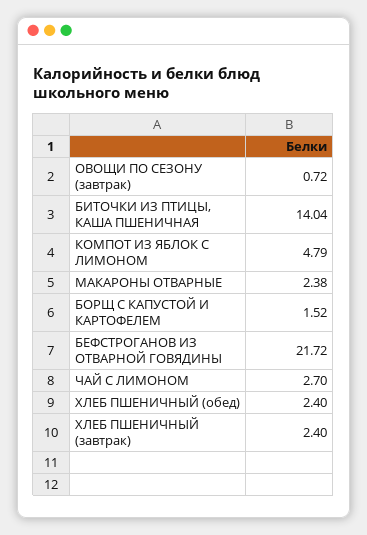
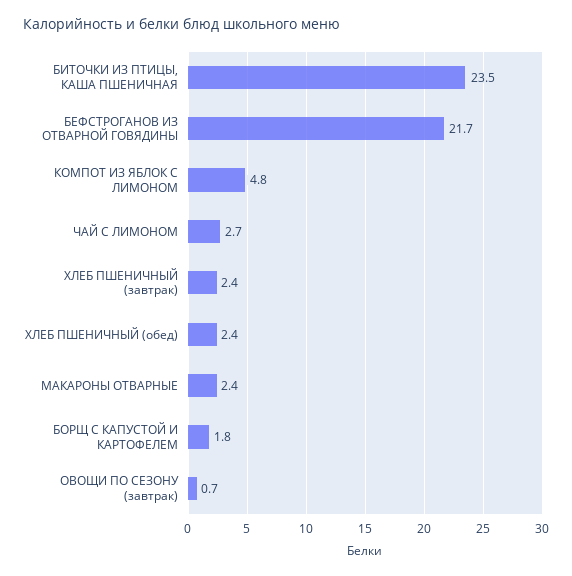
  {
    "ОВОЩИ ПО СЕЗОНУ (завтрак)": 0.72,
-   "БИТОЧКИ ИЗ ПТИЦЫ, КАША ПШЕНИЧНАЯ": 14.04,
+   "БИТОЧКИ ИЗ ПТИЦЫ, КАША ПШЕНИЧНАЯ": 23.5,
    "КОМПОТ ИЗ ЯБЛОК С ЛИМОНОМ": 4.79,
    "МАКАРОНЫ ОТВАРНЫЕ": 2.38,
-   "БОРЩ С КАПУСТОЙ И КАРТОФЕЛЕМ": 1.52,
+   "БОРЩ С КАПУСТОЙ И КАРТОФЕЛЕМ": 1.8,
    "БЕФСТРОГАНОВ ИЗ ОТВАРНОЙ ГОВЯДИНЫ": 21.72,
    "ЧАЙ С ЛИМОНОМ": 2.7,
    "ХЛЕБ ПШЕНИЧНЫЙ (обед)": 2.4,
    "ХЛЕБ ПШЕНИЧНЫЙ (завтрак)": 2.4
  }

